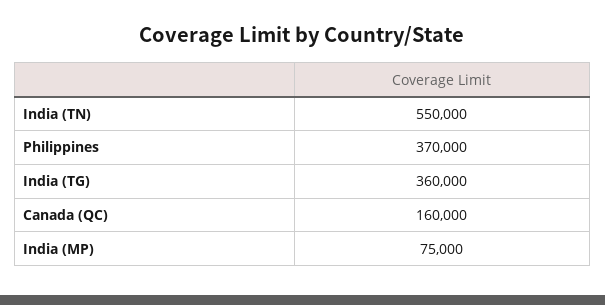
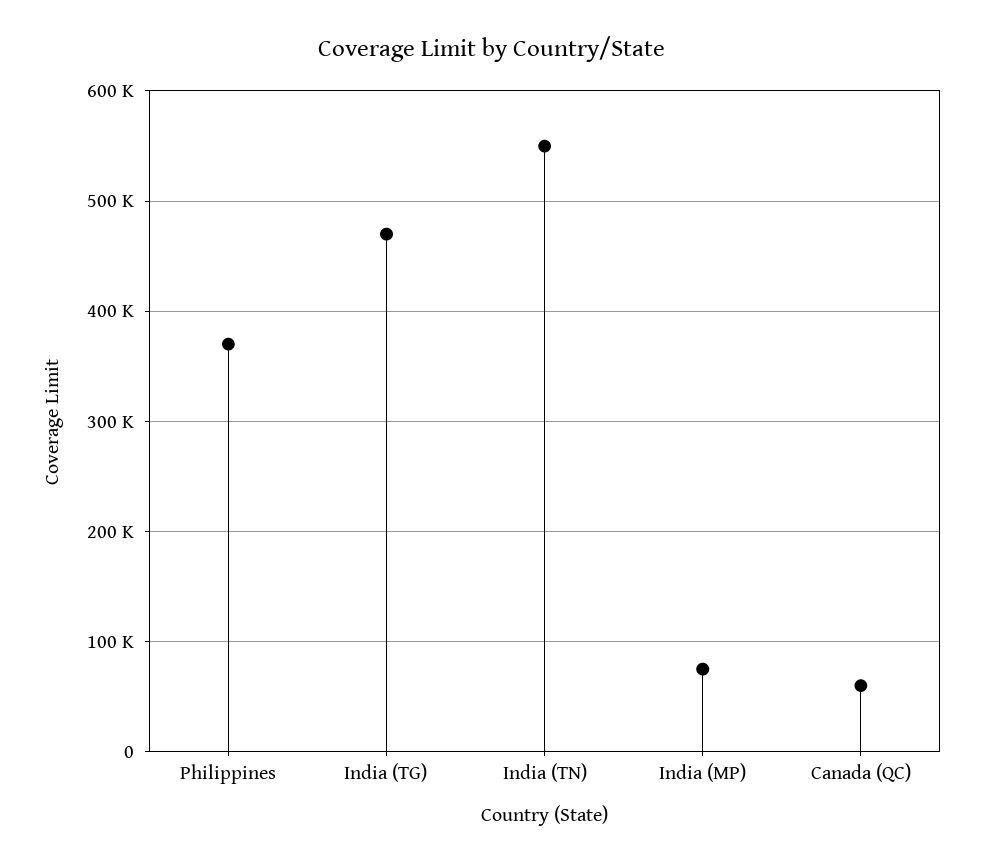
  {
    "India (TN)": 550000,
    "Philippines": 370000,
-   "India (TG)": 360000,
+   "India (TG)": 470000,
-   "Canada (QC)": 160000,
+   "Canada (QC)": 60000,
    "India (MP)": 75000
  }

